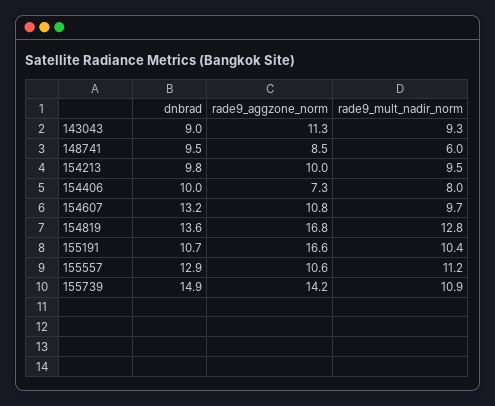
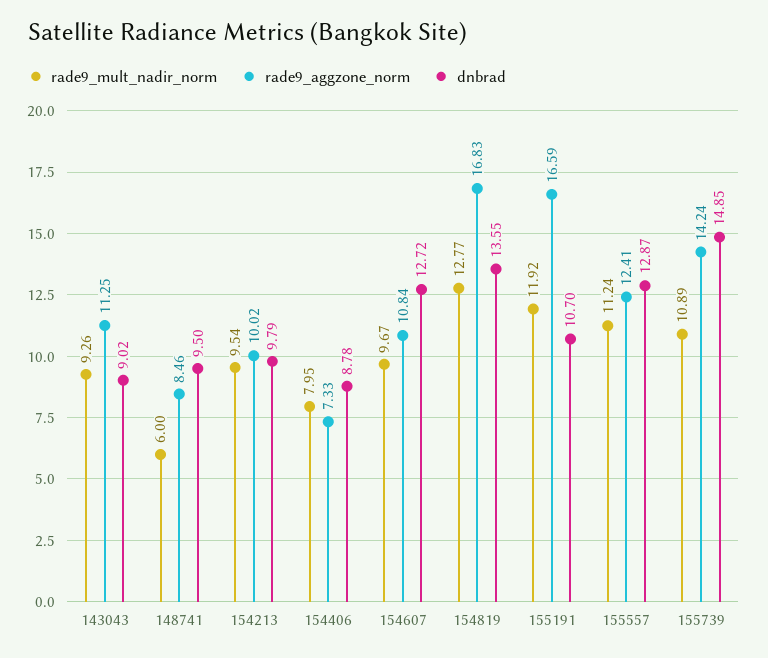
  {
    "dnbrad": {
      "143043": 9.02,
      "148741": 9.5,
      "154213": 9.79,
-     "154406": 10,
+     "154406": 8.78,
-     "154607": 13.2,
+     "154607": 12.72,
      "154819": 13.55,
      "155191": 10.7,
      "155557": 12.87,
      "155739": 14.85
    },
    "rade9_aggzone_norm": {
      "143043": 11.25,
      "148741": 8.46,
      "154213": 10.02,
      "154406": 7.33,
      "154607": 10.84,
      "154819": 16.83,
      "155191": 16.59,
-     "155557": 10.6,
+     "155557": 12.41,
      "155739": 14.24
    },
    "rade9_mult_nadir_norm": {
      "143043": 9.26,
      "148741": 6,
      "154213": 9.54,
      "154406": 7.95,
      "154607": 9.67,
      "154819": 12.77,
-     "155191": 10.4,
+     "155191": 11.92,
      "155557": 11.24,
      "155739": 10.89
    }
  }

